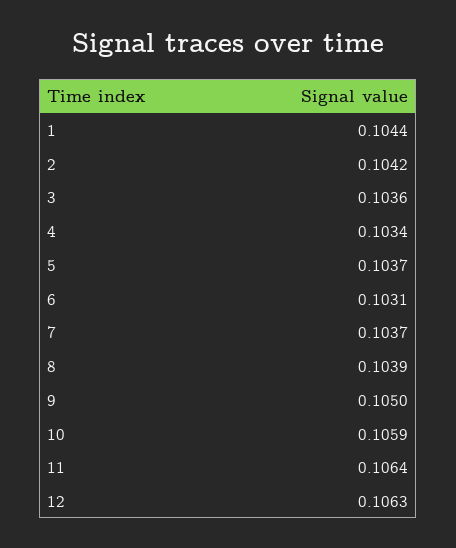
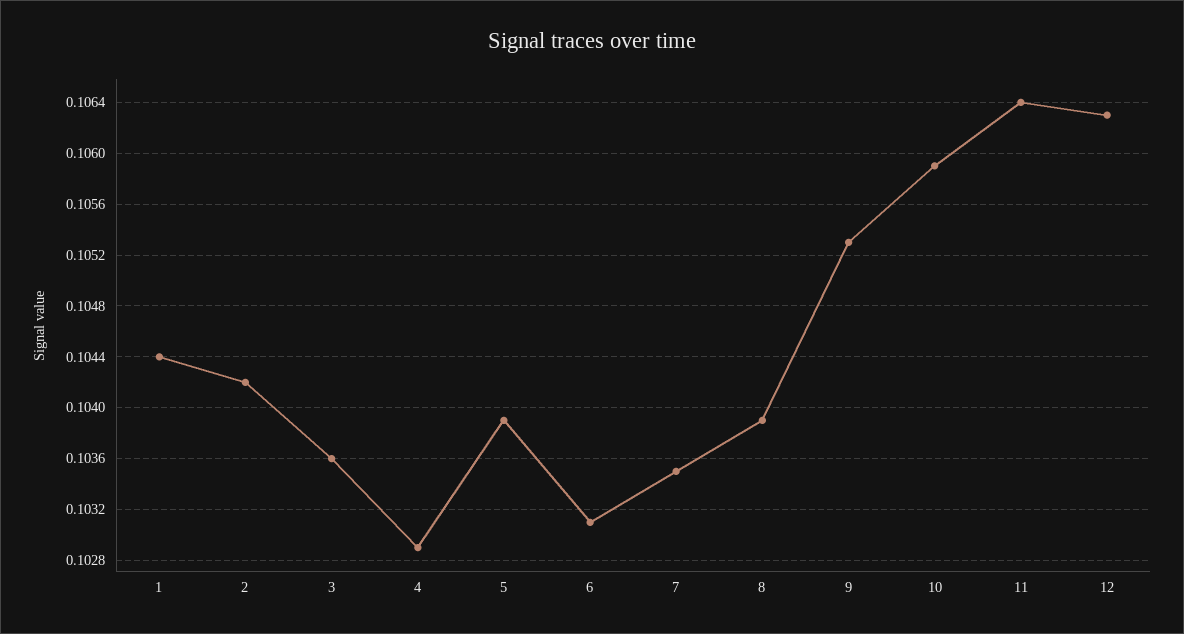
  {
    "1": 0.1044,
    "2": 0.1042,
    "3": 0.1036,
-   "4": 0.1034,
+   "4": 0.1029,
-   "5": 0.1037,
+   "5": 0.1039,
    "6": 0.1031,
-   "7": 0.1037,
+   "7": 0.1035,
    "8": 0.1039,
-   "9": 0.105,
+   "9": 0.1053,
    "10": 0.1059,
    "11": 0.1064,
    "12": 0.1063
  }

